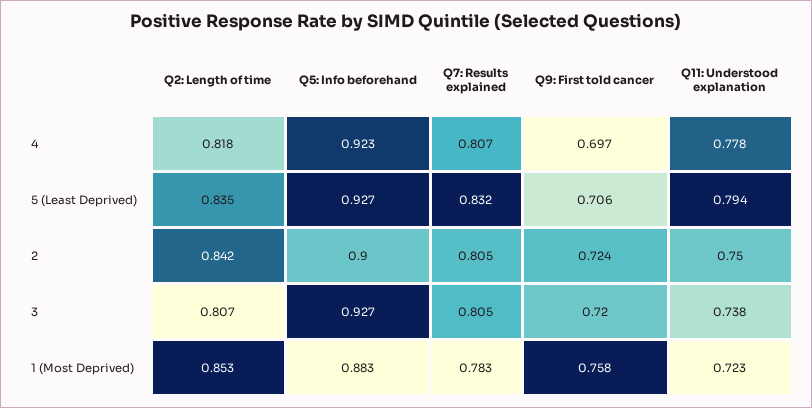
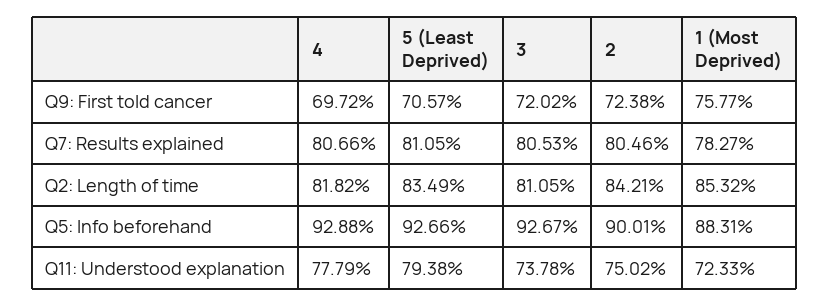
  {
    "Q2: Length of time": {
      "4": 0.8182,
      "5 (Least Deprived)": 0.8349,
      "2": 0.8421,
-     "3": 0.807,
+     "3": 0.8105,
      "1 (Most Deprived)": 0.8532
    },
    "Q5: Info beforehand": {
-     "4": 0.923,
+     "4": 0.9288,
      "5 (Least Deprived)": 0.9266,
      "2": 0.9001,
      "3": 0.9267,
      "1 (Most Deprived)": 0.8831
    },
    "Q7: Results explained": {
      "4": 0.8066,
-     "5 (Least Deprived)": 0.832,
+     "5 (Least Deprived)": 0.8105,
      "2": 0.8046,
      "3": 0.8053,
      "1 (Most Deprived)": 0.7827
    },
    "Q9: First told cancer": {
      "4": 0.6972,
      "5 (Least Deprived)": 0.7057,
      "2": 0.7238,
      "3": 0.7202,
      "1 (Most Deprived)": 0.7577
    },
    "Q11: Understood explanation": {
      "4": 0.7779,
      "5 (Least Deprived)": 0.7938,
      "2": 0.7502,
      "3": 0.7378,
      "1 (Most Deprived)": 0.7233
    }
  }

